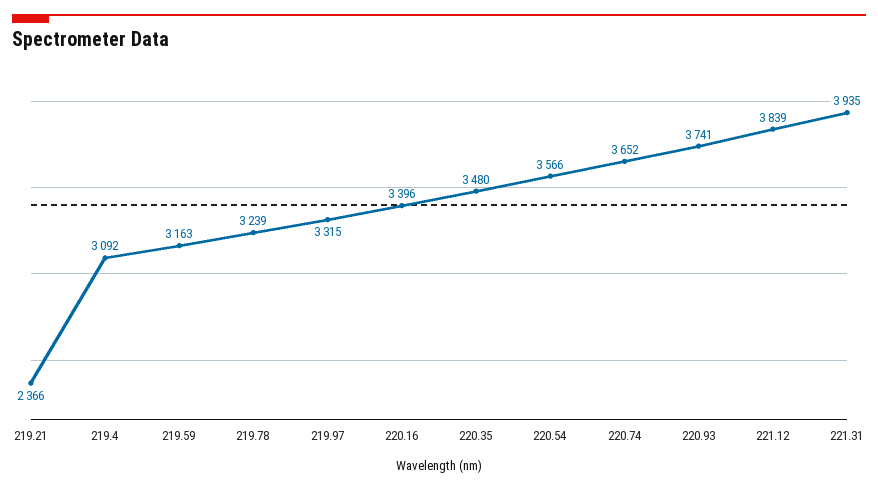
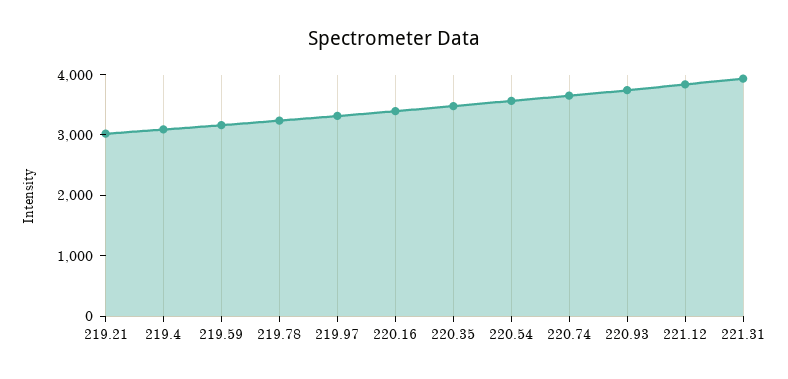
  {
-   "219.21": 2366,
+   "219.21": 3000,
    "219.4": 3092,
    "219.59": 3163,
    "219.78": 3239,
    "219.97": 3315,
    "220.16": 3396,
    "220.35": 3480,
    "220.54": 3566,
    "220.74": 3652,
    "220.93": 3741,
    "221.12": 3839,
    "221.31": 3935
  }

